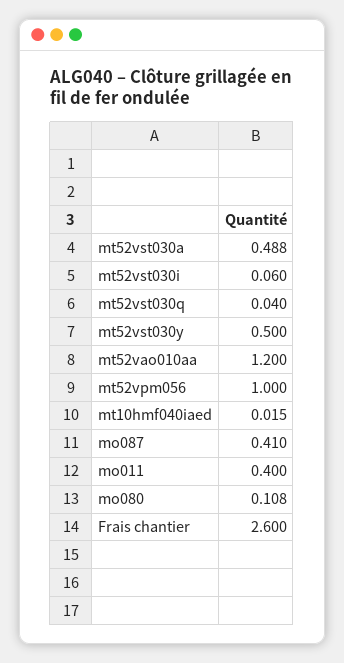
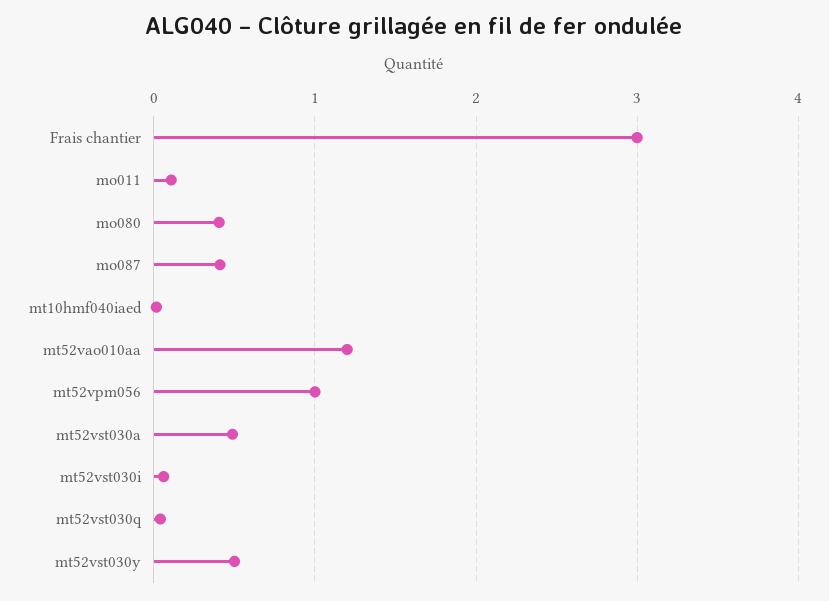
  {
    "mt52vst030a": 0.488,
    "mt52vst030i": 0.06,
    "mt52vst030q": 0.04,
    "mt52vst030y": 0.5,
    "mt52vao010aa": 1.2,
    "mt52vpm056": 1,
    "mt10hmf040iaed": 0.015,
    "mo087": 0.41,
-   "mo011": 0.4,
+   "mo011": 0.1,
-   "mo080": 0.108,
+   "mo080": 0.4,
-   "Frais chantier": 2.6
+   "Frais chantier": 3
  }

